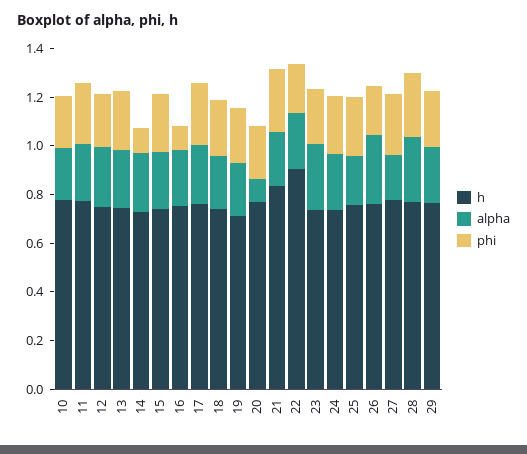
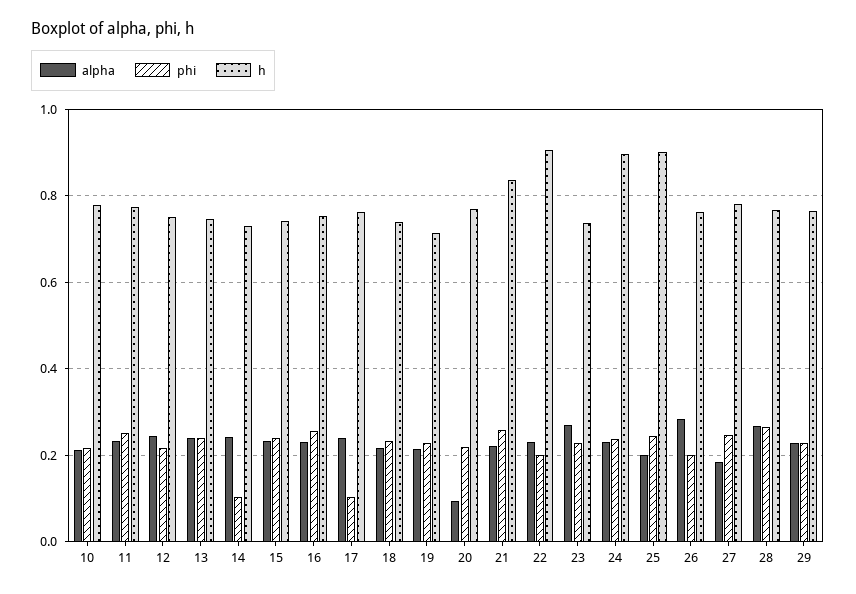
  {
    "h": {
      "10": 0.78,
      "11": 0.78,
      "12": 0.76,
      "13": 0.74,
      "14": 0.72,
      "15": 0.74,
      "16": 0.76,
      "17": 0.76,
      "18": 0.74,
      "19": 0.72,
      "20": 0.76,
      "21": 0.84,
      "22": 0.9,
      "23": 0.74,
-     "24": 0.75,
+     "24": 0.9,
-     "25": 0.75,
+     "25": 0.9,
      "26": 0.76,
      "27": 0.78,
      "28": 0.76,
      "29": 0.76
    },
    "alpha": {
      "10": 0.22,
      "11": 0.24,
      "12": 0.24,
      "13": 0.24,
      "14": 0.24,
      "15": 0.24,
      "16": 0.24,
      "17": 0.24,
      "18": 0.22,
      "19": 0.22,
      "20": 0.1,
      "21": 0.22,
      "22": 0.22,
      "23": 0.28,
      "24": 0.24,
      "25": 0.2,
      "26": 0.28,
      "27": 0.18,
      "28": 0.26,
      "29": 0.22
    },
    "phi": {
      "10": 0.22,
      "11": 0.26,
      "12": 0.22,
      "13": 0.24,
      "14": 0.1,
      "15": 0.24,
-     "16": 0.1,
+     "16": 0.26,
-     "17": 0.25,
+     "17": 0.1,
      "18": 0.24,
      "19": 0.22,
      "20": 0.22,
      "21": 0.26,
      "22": 0.2,
      "23": 0.22,
      "24": 0.24,
      "25": 0.24,
      "26": 0.2,
      "27": 0.24,
      "28": 0.26,
      "29": 0.22
    }
  }

